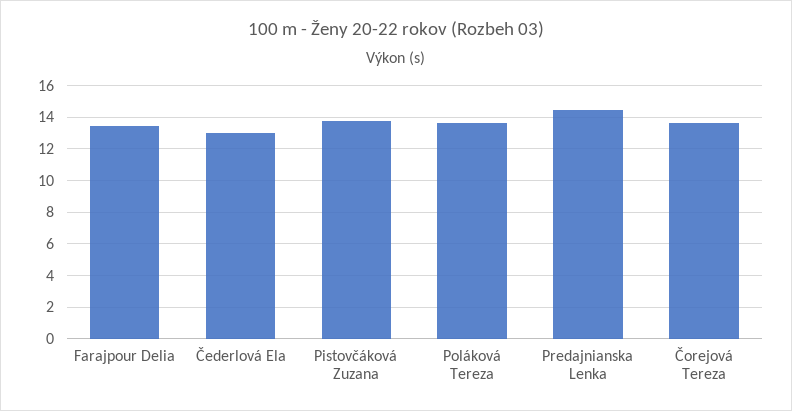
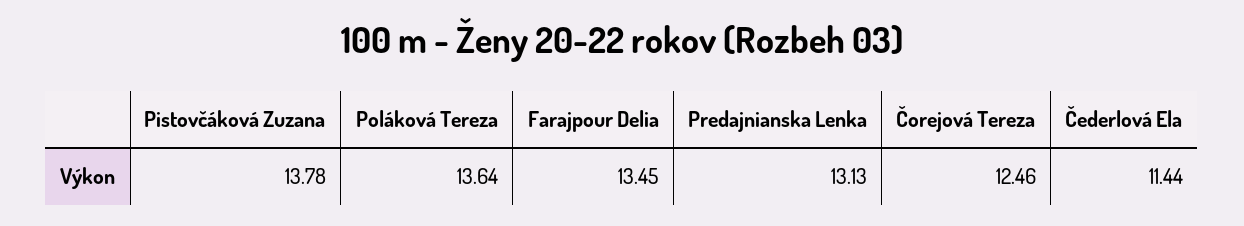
  {
    "Farajpour Delia": 13.45,
-   "Čederlová Ela": 13,
+   "Čederlová Ela": 11.44,
    "Pistovčáková Zuzana": 13.78,
    "Poláková Tereza": 13.64,
-   "Predajnianska Lenka": 14.5,
+   "Predajnianska Lenka": 13.13,
-   "Čorejová Tereza": 13.5
+   "Čorejová Tereza": 12.46
  }

